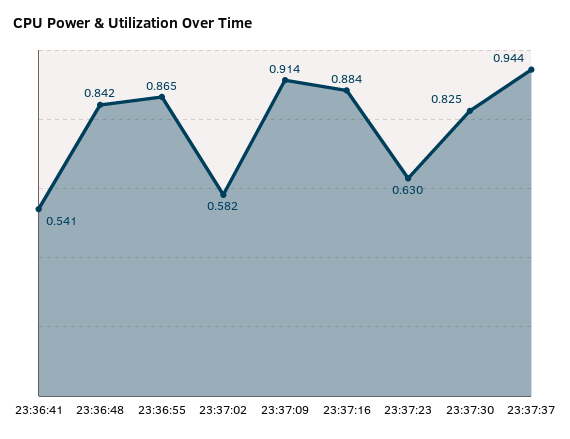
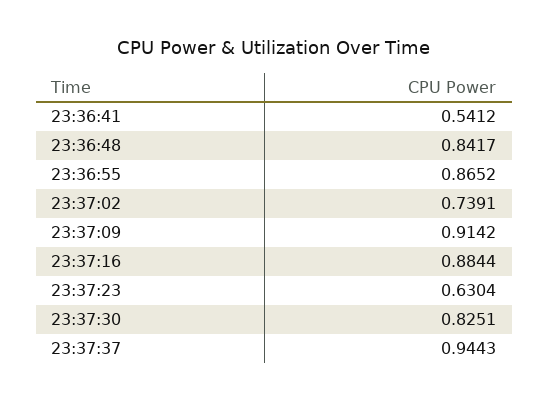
  {
    "23:36:41": 0.5412,
    "23:36:48": 0.8417,
    "23:36:55": 0.8652,
-   "23:37:02": 0.582,
+   "23:37:02": 0.7391,
    "23:37:09": 0.9142,
    "23:37:16": 0.8844,
    "23:37:23": 0.6304,
    "23:37:30": 0.8251,
    "23:37:37": 0.9443
  }

